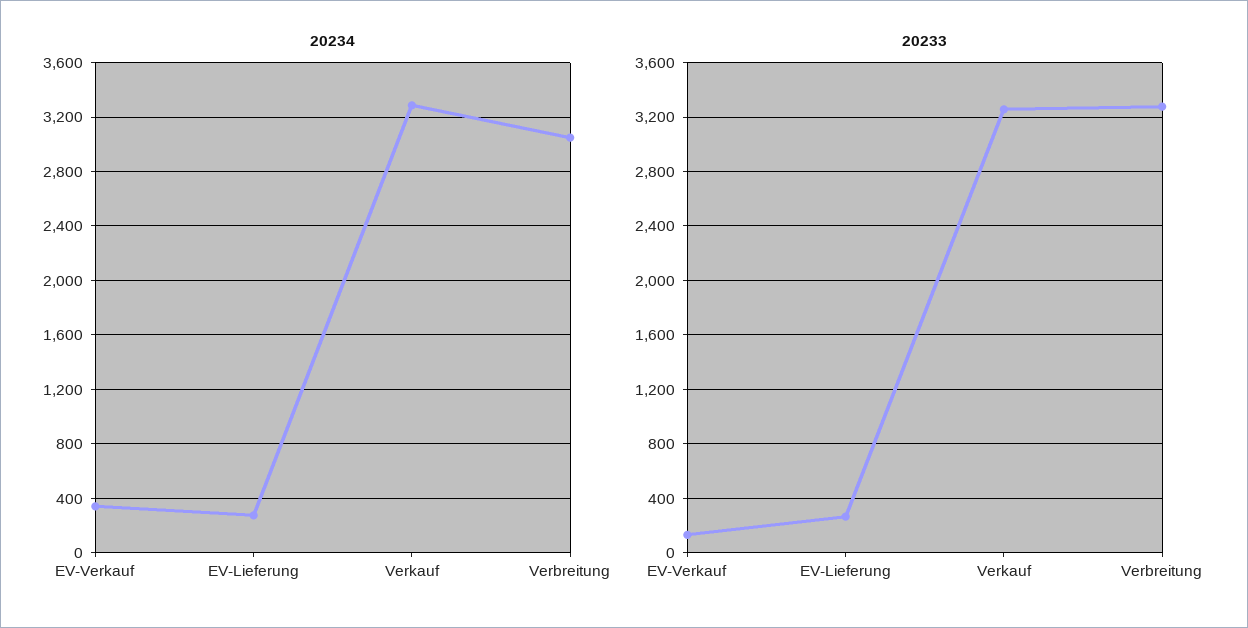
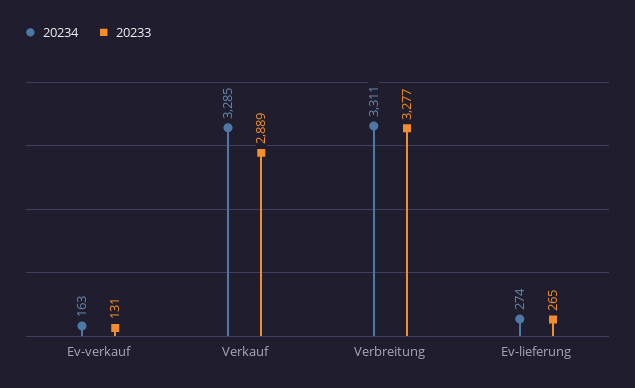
  {
    "20234": {
-     "EV-Verkauf": 350,
+     "EV-Verkauf": 163,
      "EV-Lieferung": 274,
      "Verkauf": 3285,
-     "Verbreitung": 3050
+     "Verbreitung": 3311
    },
    "20233": {
      "EV-Verkauf": 131,
      "EV-Lieferung": 265,
-     "Verkauf": 3250,
+     "Verkauf": 2889,
      "Verbreitung": 3277
    }
  }

